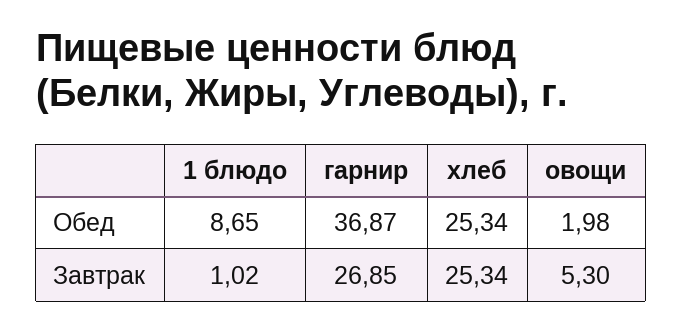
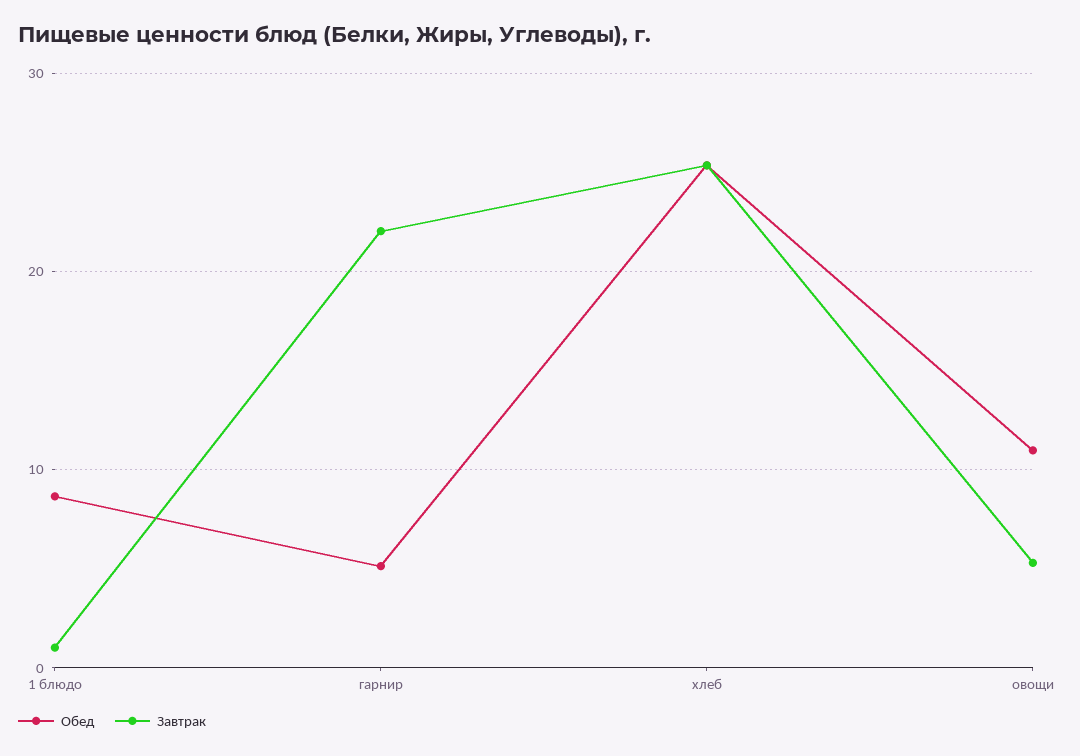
  {
    "Обед": {
      "1 блюдо": 8.65,
-     "гарнир": 36.87,
+     "гарнир": 5,
      "хлеб": 25.34,
-     "овощи": 1.98
+     "овощи": 11
    },
    "Завтрак": {
      "1 блюдо": 1.02,
-     "гарнир": 26.85,
+     "гарнир": 22,
      "хлеб": 25.34,
      "овощи": 5.3
    }
  }

